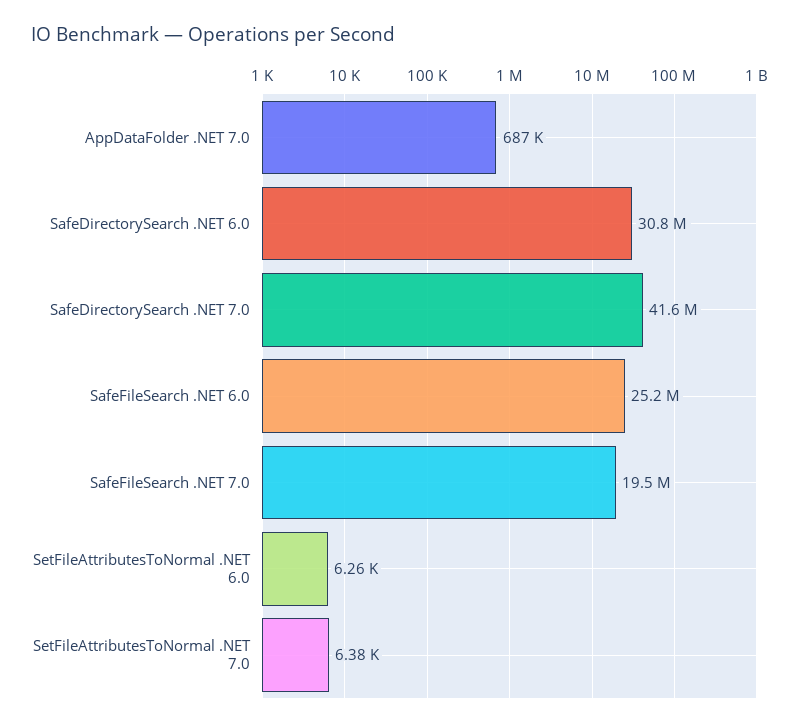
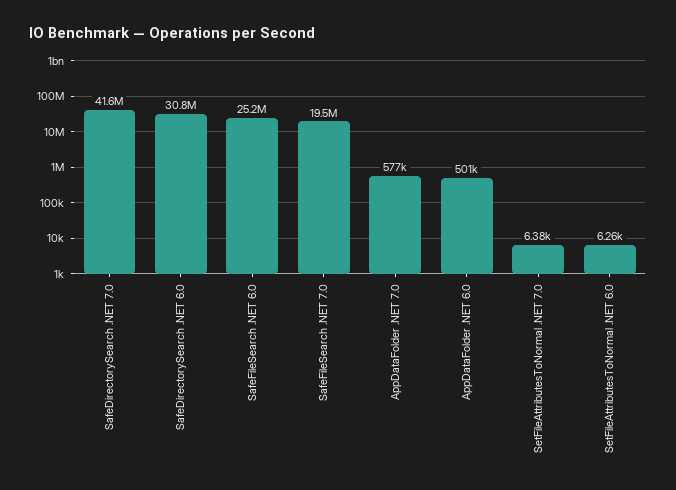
  {
-   "AppDataFolder .NET 7.0": 687000,
+   "AppDataFolder .NET 7.0": 577000,
    "SafeDirectorySearch .NET 6.0": 30800000,
    "SafeDirectorySearch .NET 7.0": 41600000,
    "SafeFileSearch .NET 6.0": 25200000,
    "SafeFileSearch .NET 7.0": 19500000,
    "SetFileAttributesToNormal .NET 6.0": 6260,
-   "SetFileAttributesToNormal .NET 7.0": 6380
+   "SetFileAttributesToNormal .NET 7.0": 6380,
+   "AppDataFolder .NET 6.0": 501000
  }

